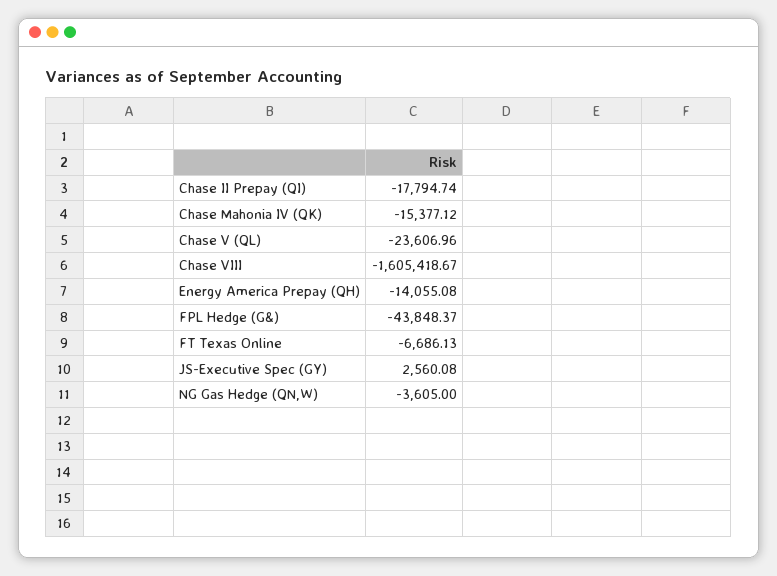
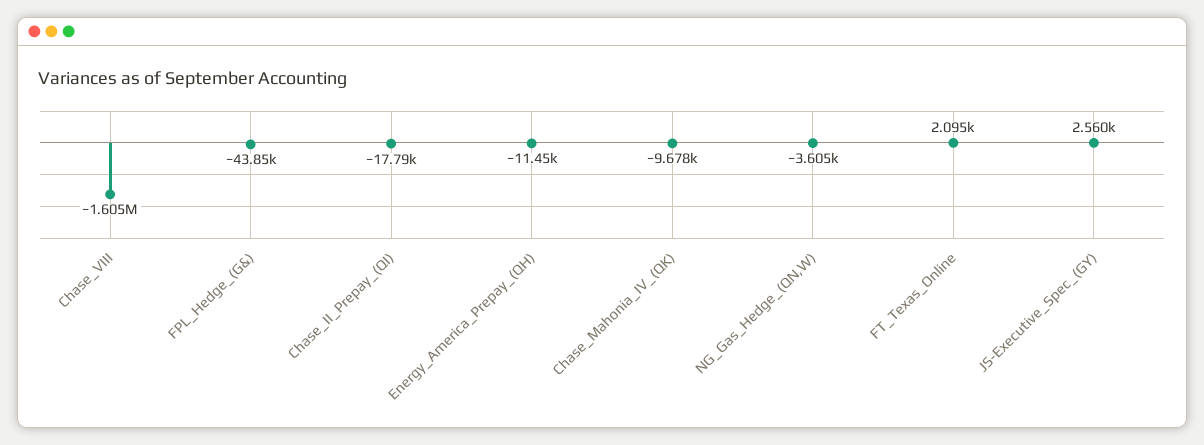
  {
    "Chase II Prepay (QI)": -17794.74,
-   "Chase Mahonia IV (QK)": -15377.12,
+   "Chase Mahonia IV (QK)": -9678,
-   "Chase V (QL)": -23606.96,
    "Chase VIII": -1605418.67,
-   "Energy America Prepay (QH)": -14055.08,
+   "Energy America Prepay (QH)": -11450,
    "FPL Hedge (G&)": -43848.37,
-   "FT Texas Online": -6686.13,
+   "FT Texas Online": 2095,
    "JS-Executive Spec (GY)": 2560.08,
    "NG Gas Hedge (QN,W)": -3605
  }

